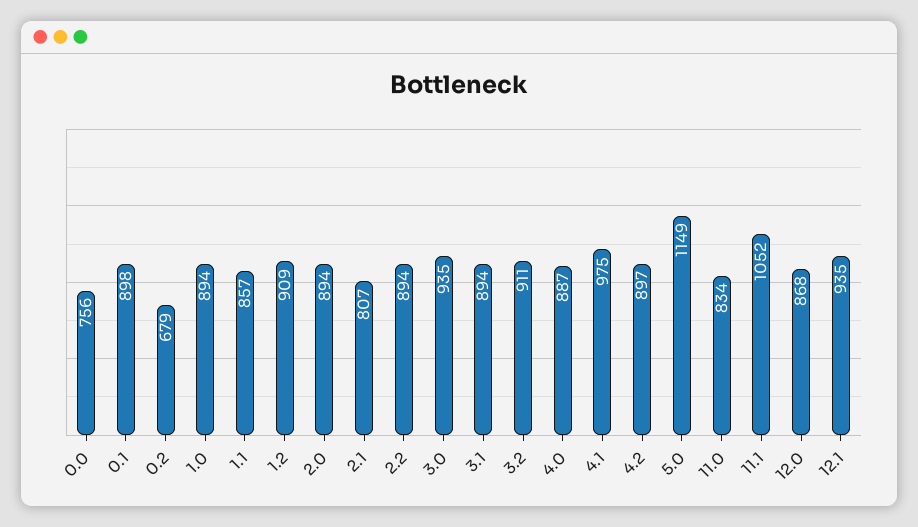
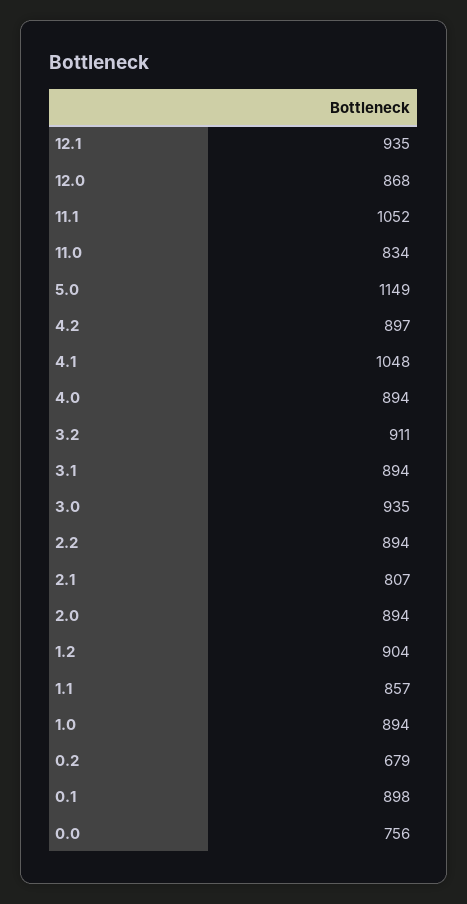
  {
    "0.0": 756,
    "0.1": 898,
    "0.2": 679,
    "1.0": 894,
    "1.1": 857,
-   "1.2": 909,
+   "1.2": 904,
    "2.0": 894,
    "2.1": 807,
    "2.2": 894,
    "3.0": 935,
    "3.1": 894,
    "3.2": 911,
-   "4.0": 887,
+   "4.0": 894,
-   "4.1": 975,
+   "4.1": 1048,
    "4.2": 897,
    "5.0": 1149,
    "11.0": 834,
    "11.1": 1052,
    "12.0": 868,
    "12.1": 935
  }

